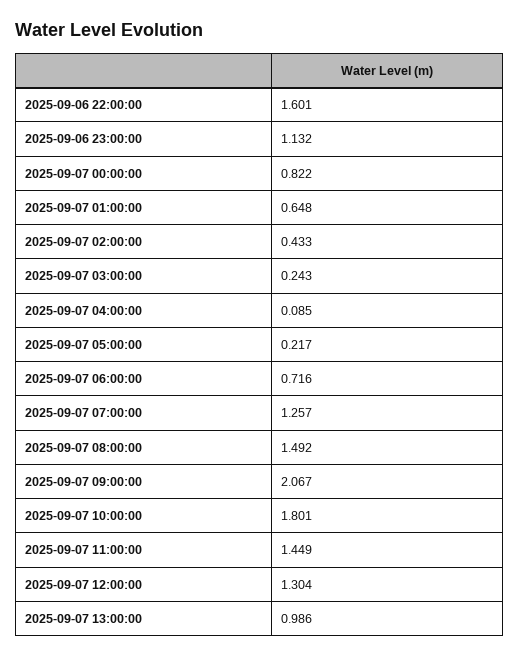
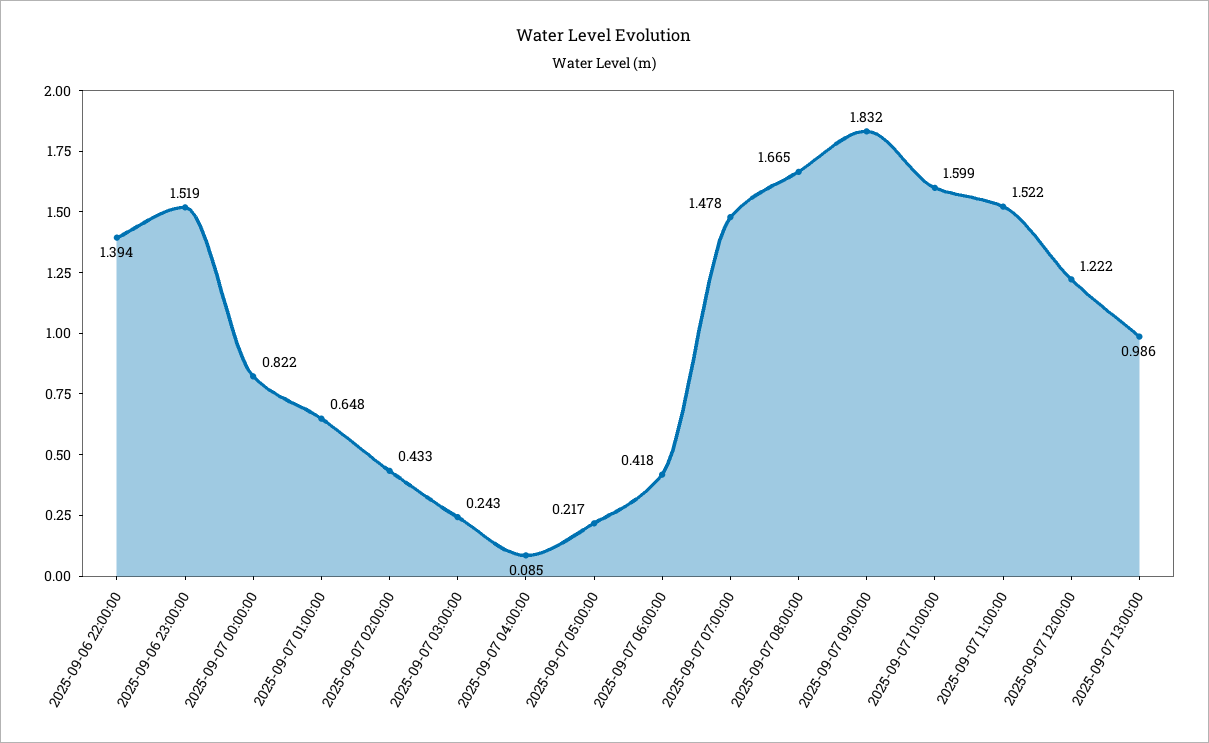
  {
-   "2025-09-06 22:00:00": 1.601,
+   "2025-09-06 22:00:00": 1.394,
-   "2025-09-06 23:00:00": 1.132,
+   "2025-09-06 23:00:00": 1.519,
    "2025-09-07 00:00:00": 0.822,
    "2025-09-07 01:00:00": 0.648,
    "2025-09-07 02:00:00": 0.433,
    "2025-09-07 03:00:00": 0.243,
    "2025-09-07 04:00:00": 0.085,
    "2025-09-07 05:00:00": 0.217,
-   "2025-09-07 06:00:00": 0.716,
+   "2025-09-07 06:00:00": 0.418,
-   "2025-09-07 07:00:00": 1.257,
+   "2025-09-07 07:00:00": 1.478,
-   "2025-09-07 08:00:00": 1.492,
+   "2025-09-07 08:00:00": 1.665,
-   "2025-09-07 09:00:00": 2.067,
+   "2025-09-07 09:00:00": 1.832,
-   "2025-09-07 10:00:00": 1.801,
+   "2025-09-07 10:00:00": 1.599,
-   "2025-09-07 11:00:00": 1.449,
+   "2025-09-07 11:00:00": 1.522,
-   "2025-09-07 12:00:00": 1.304,
+   "2025-09-07 12:00:00": 1.222,
    "2025-09-07 13:00:00": 0.986
  }

